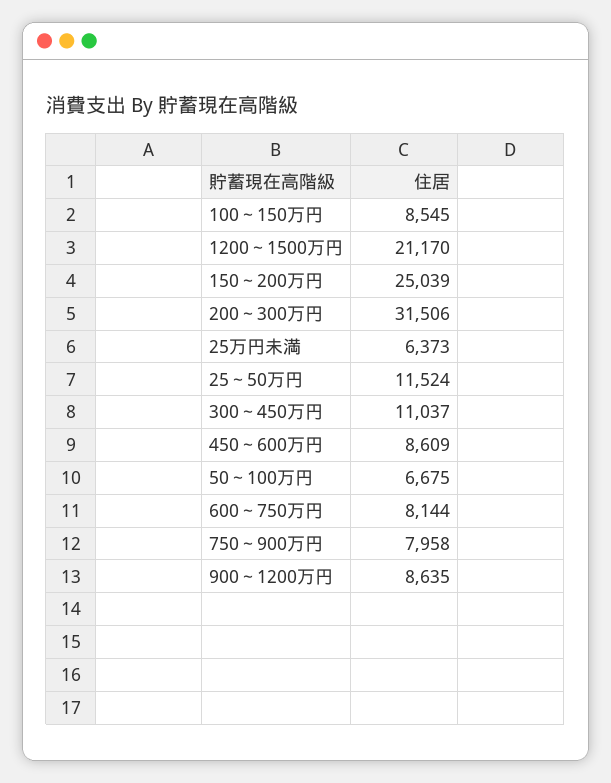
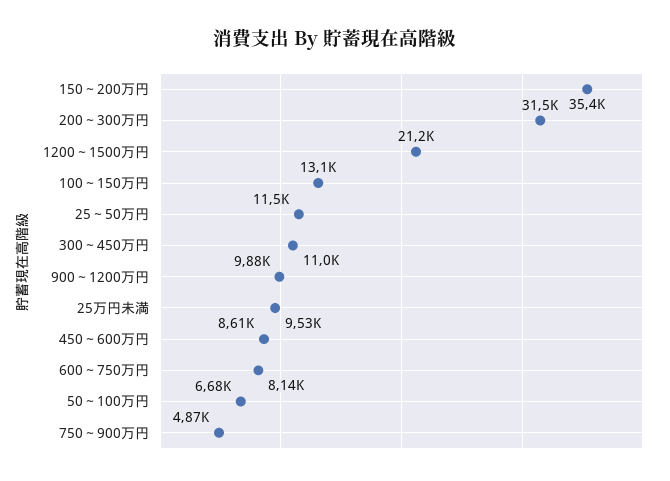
  {
-   "100～150万円": 8545,
+   "100～150万円": 13100,
    "1200～1500万円": 21170,
-   "150～200万円": 25039,
+   "150～200万円": 35400,
    "200～300万円": 31506,
-   "25万円未満": 6373,
+   "25万円未満": 9530,
    "25～50万円": 11524,
    "300～450万円": 11037,
    "450～600万円": 8609,
    "50～100万円": 6675,
    "600～750万円": 8144,
-   "750～900万円": 7958,
+   "750～900万円": 4870,
-   "900～1200万円": 8635
+   "900～1200万円": 9880
  }

